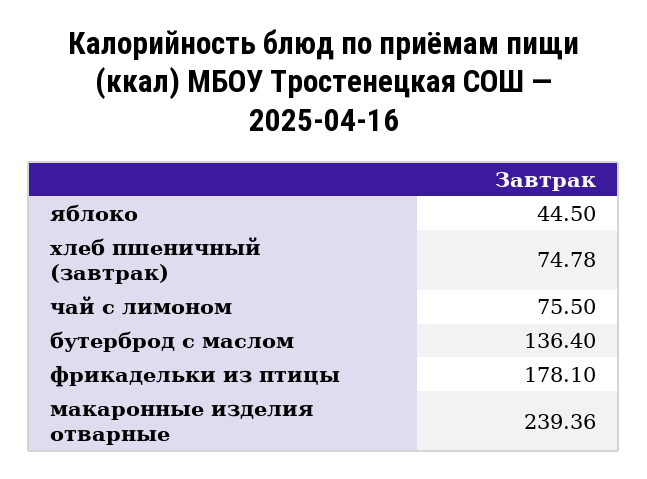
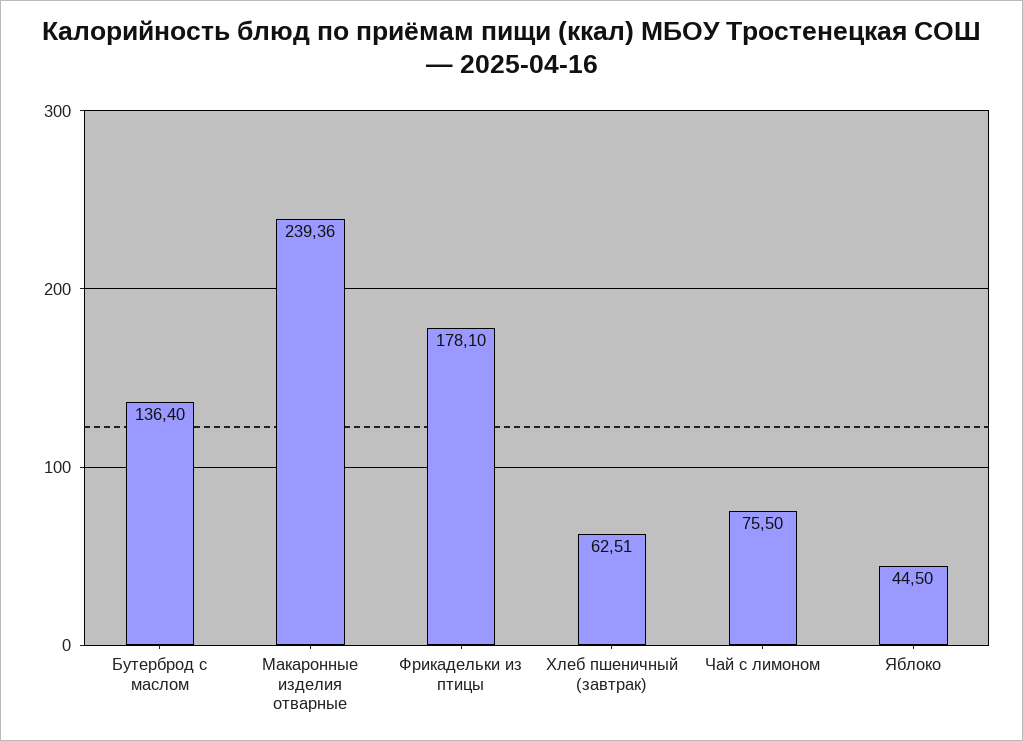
  {
    "яблоко": 44.5,
-   "хлеб пшеничный (завтрак)": 74.78,
+   "хлеб пшеничный (завтрак)": 62.51,
    "чай с лимоном": 75.5,
    "бутерброд с маслом": 136.4,
    "фрикадельки из птицы": 178.1,
    "макаронные изделия отварные": 239.36
  }

